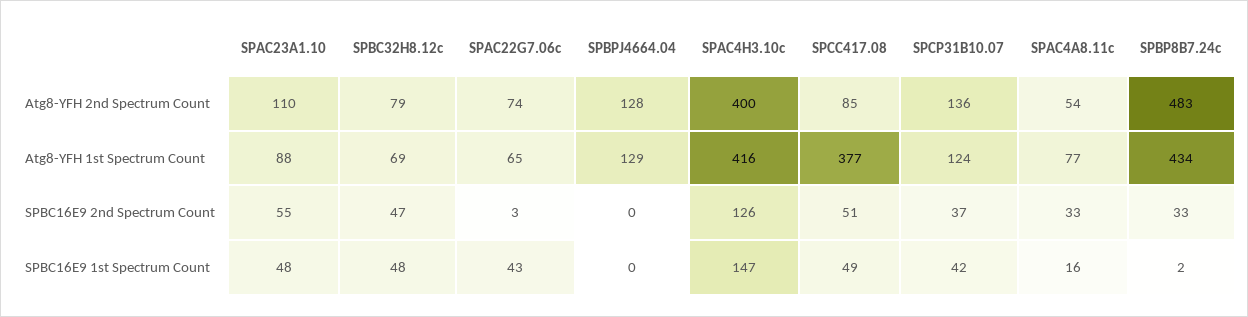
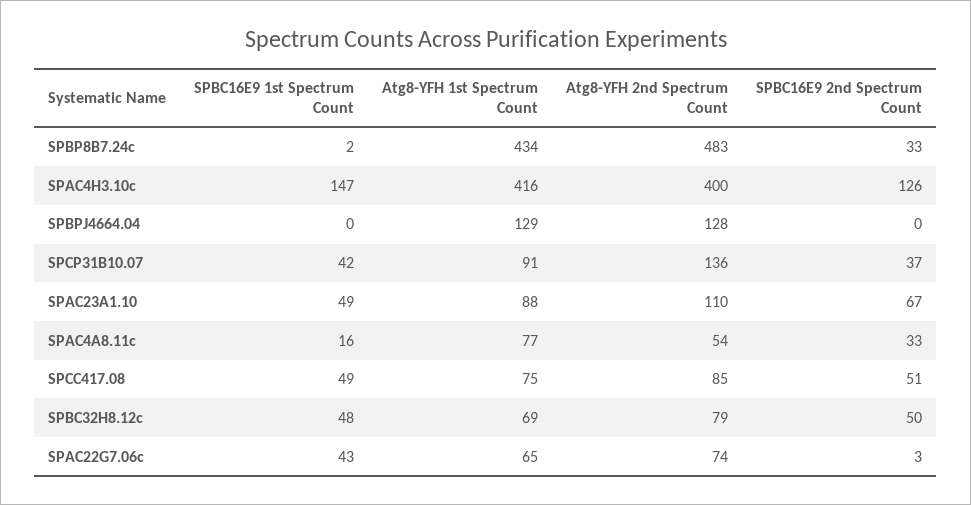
  {
    "SPAC23A1.10": {
      "Atg8-YFH 2nd Spectrum Count": 110,
      "Atg8-YFH 1st Spectrum Count": 88,
-     "SPBC16E9 2nd Spectrum Count": 55,
+     "SPBC16E9 2nd Spectrum Count": 67,
-     "SPBC16E9 1st Spectrum Count": 48
+     "SPBC16E9 1st Spectrum Count": 49
    },
    "SPBC32H8.12c": {
      "Atg8-YFH 2nd Spectrum Count": 79,
      "Atg8-YFH 1st Spectrum Count": 69,
-     "SPBC16E9 2nd Spectrum Count": 47,
+     "SPBC16E9 2nd Spectrum Count": 50,
      "SPBC16E9 1st Spectrum Count": 48
    },
    "SPAC22G7.06c": {
      "Atg8-YFH 2nd Spectrum Count": 74,
      "Atg8-YFH 1st Spectrum Count": 65,
      "SPBC16E9 2nd Spectrum Count": 3,
      "SPBC16E9 1st Spectrum Count": 43
    },
    "SPBPJ4664.04": {
      "Atg8-YFH 2nd Spectrum Count": 128,
      "Atg8-YFH 1st Spectrum Count": 129,
      "SPBC16E9 2nd Spectrum Count": 0,
      "SPBC16E9 1st Spectrum Count": 0
    },
    "SPAC4H3.10c": {
      "Atg8-YFH 2nd Spectrum Count": 400,
      "Atg8-YFH 1st Spectrum Count": 416,
      "SPBC16E9 2nd Spectrum Count": 126,
      "SPBC16E9 1st Spectrum Count": 147
    },
    "SPCC417.08": {
      "Atg8-YFH 2nd Spectrum Count": 85,
-     "Atg8-YFH 1st Spectrum Count": 377,
+     "Atg8-YFH 1st Spectrum Count": 75,
      "SPBC16E9 2nd Spectrum Count": 51,
      "SPBC16E9 1st Spectrum Count": 49
    },
    "SPCP31B10.07": {
      "Atg8-YFH 2nd Spectrum Count": 136,
-     "Atg8-YFH 1st Spectrum Count": 124,
+     "Atg8-YFH 1st Spectrum Count": 91,
      "SPBC16E9 2nd Spectrum Count": 37,
      "SPBC16E9 1st Spectrum Count": 42
    },
    "SPAC4A8.11c": {
      "Atg8-YFH 2nd Spectrum Count": 54,
      "Atg8-YFH 1st Spectrum Count": 77,
      "SPBC16E9 2nd Spectrum Count": 33,
      "SPBC16E9 1st Spectrum Count": 16
    },
    "SPBP8B7.24c": {
      "Atg8-YFH 2nd Spectrum Count": 483,
      "Atg8-YFH 1st Spectrum Count": 434,
      "SPBC16E9 2nd Spectrum Count": 33,
      "SPBC16E9 1st Spectrum Count": 2
    }
  }

